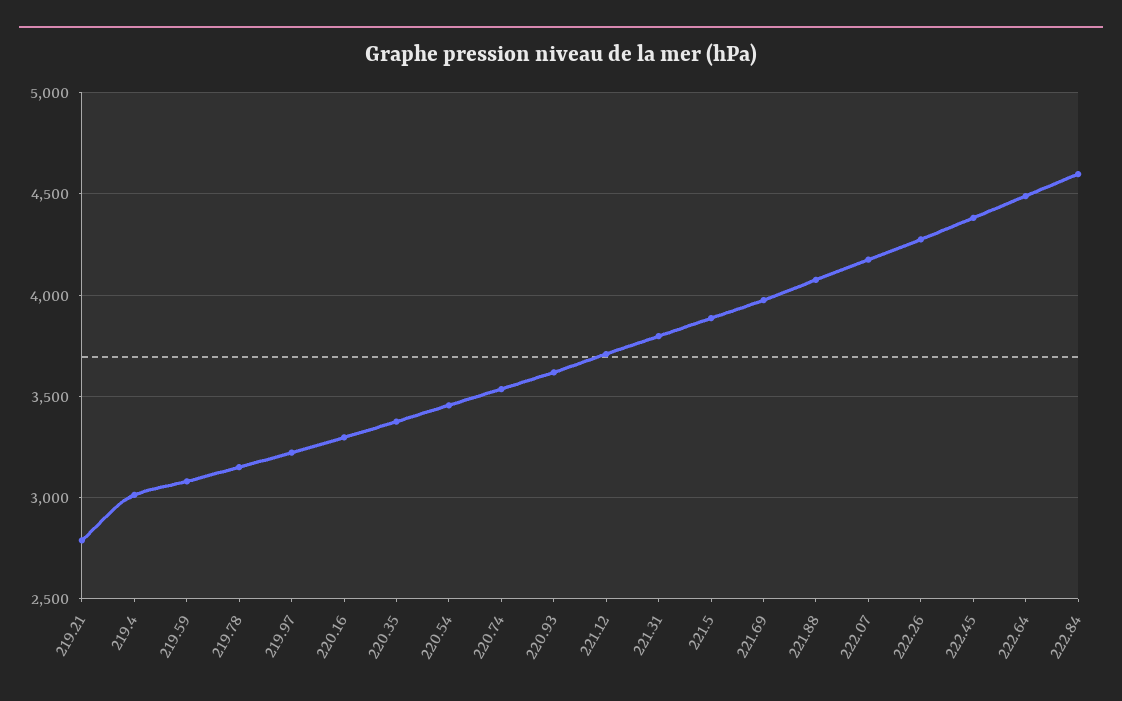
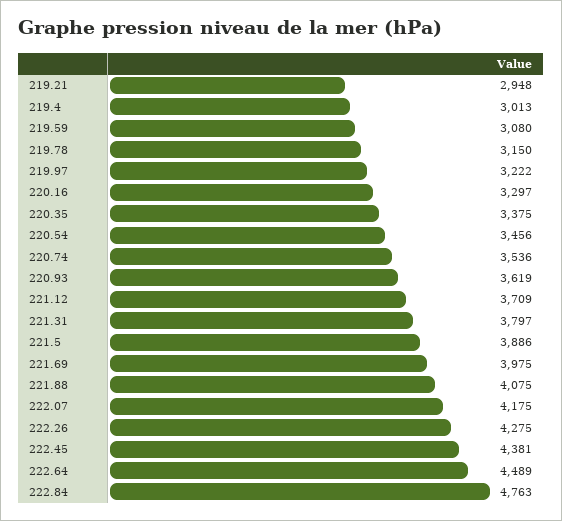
  {
-   "219.21": 2800,
+   "219.21": 2948,
    "219.4": 3013,
    "219.59": 3080,
    "219.78": 3150,
    "219.97": 3222,
    "220.16": 3297,
    "220.35": 3375,
    "220.54": 3456,
    "220.74": 3536,
    "220.93": 3619,
    "221.12": 3709,
    "221.31": 3797,
    "221.5": 3886,
    "221.69": 3975,
    "221.88": 4075,
    "222.07": 4175,
    "222.26": 4275,
    "222.45": 4381,
    "222.64": 4489,
-   "222.84": 4600
+   "222.84": 4763
  }

